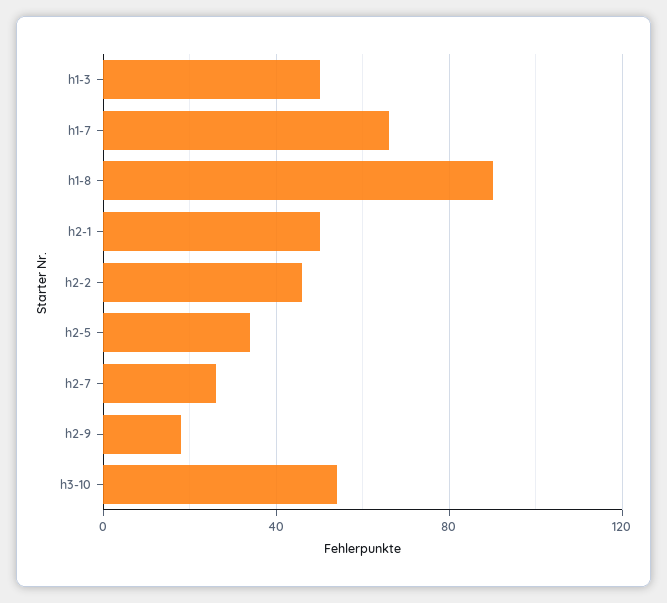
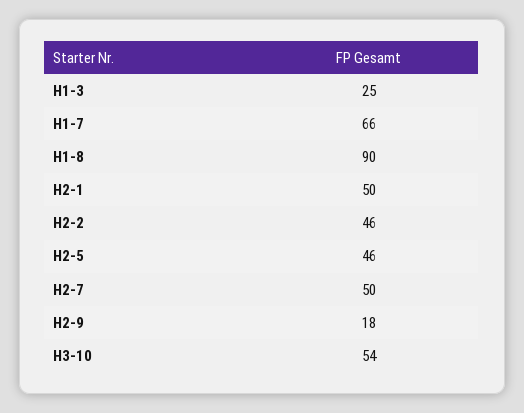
  {
-   "h1-3": 50,
+   "h1-3": 25,
    "h1-7": 66,
    "h1-8": 90,
    "h2-1": 50,
    "h2-2": 46,
-   "h2-5": 35,
+   "h2-5": 46,
-   "h2-7": 25,
+   "h2-7": 50,
    "h2-9": 18,
    "h3-10": 54
  }

